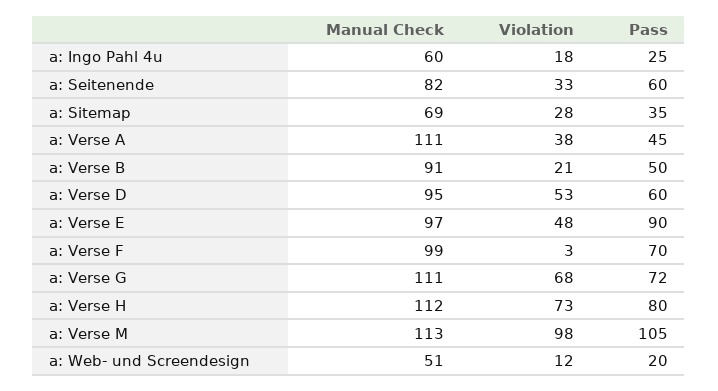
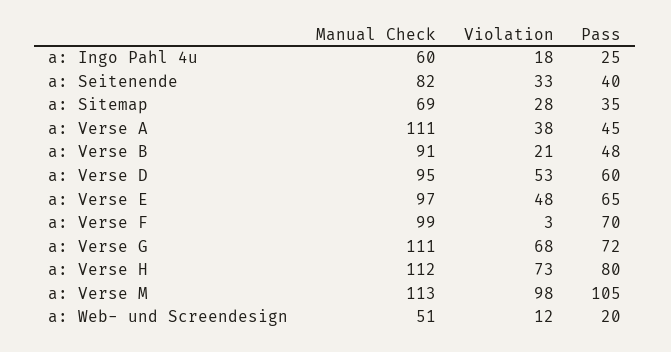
  {
    "Manual Check": {
      "a: Ingo Pahl 4u": 60,
      "a: Seitenende": 82,
      "a: Sitemap": 69,
      "a: Verse A": 111,
      "a: Verse B": 91,
      "a: Verse D": 95,
      "a: Verse E": 97,
      "a: Verse F": 99,
      "a: Verse G": 111,
      "a: Verse H": 112,
      "a: Verse M": 113,
      "a: Web- und Screendesign": 51
    },
    "Violation": {
      "a: Ingo Pahl 4u": 18,
      "a: Seitenende": 33,
      "a: Sitemap": 28,
      "a: Verse A": 38,
      "a: Verse B": 21,
      "a: Verse D": 53,
      "a: Verse E": 48,
      "a: Verse F": 3,
      "a: Verse G": 68,
      "a: Verse H": 73,
      "a: Verse M": 98,
      "a: Web- und Screendesign": 12
    },
    "Pass": {
      "a: Ingo Pahl 4u": 25,
-     "a: Seitenende": 60,
+     "a: Seitenende": 40,
      "a: Sitemap": 35,
      "a: Verse A": 45,
-     "a: Verse B": 50,
+     "a: Verse B": 48,
      "a: Verse D": 60,
-     "a: Verse E": 90,
+     "a: Verse E": 65,
      "a: Verse F": 70,
      "a: Verse G": 72,
      "a: Verse H": 80,
      "a: Verse M": 105,
      "a: Web- und Screendesign": 20
    }
  }

